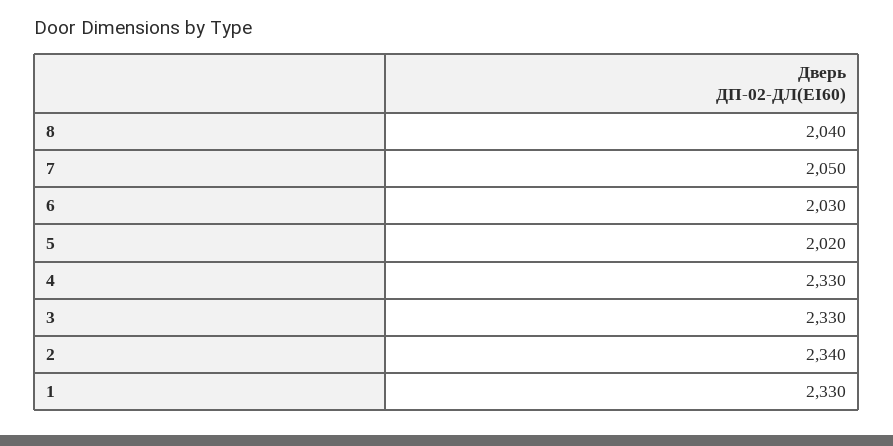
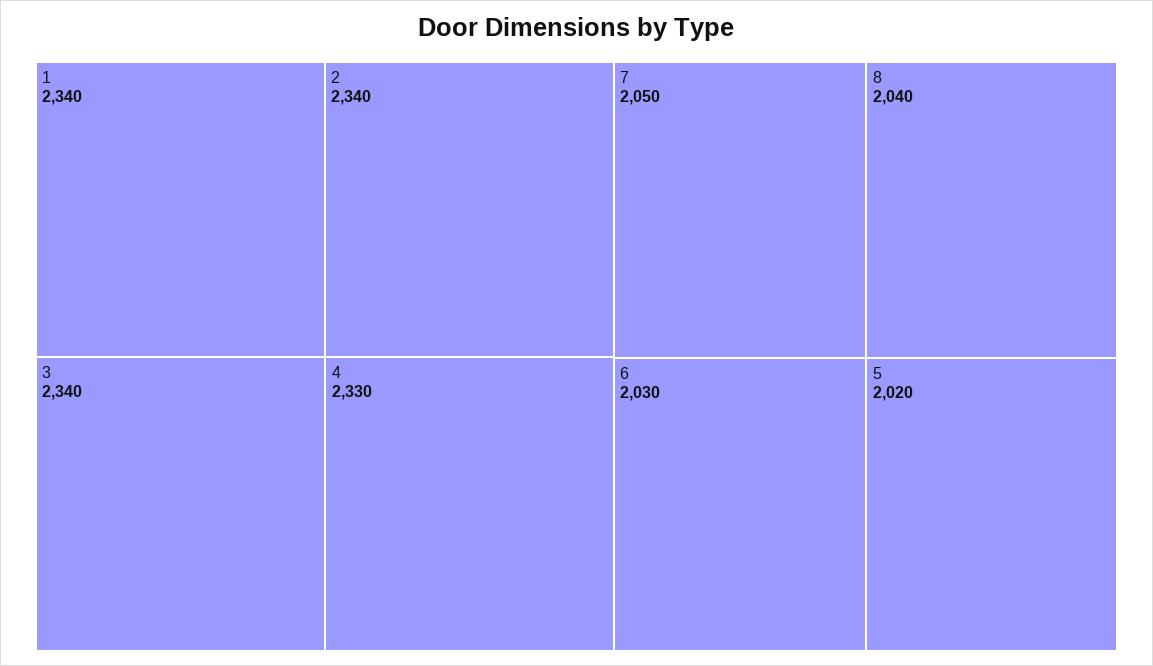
  {
    "8": 2040,
    "7": 2050,
    "6": 2030,
    "5": 2020,
    "4": 2330,
-   "3": 2330,
+   "3": 2340,
    "2": 2340,
-   "1": 2330
+   "1": 2340
  }

